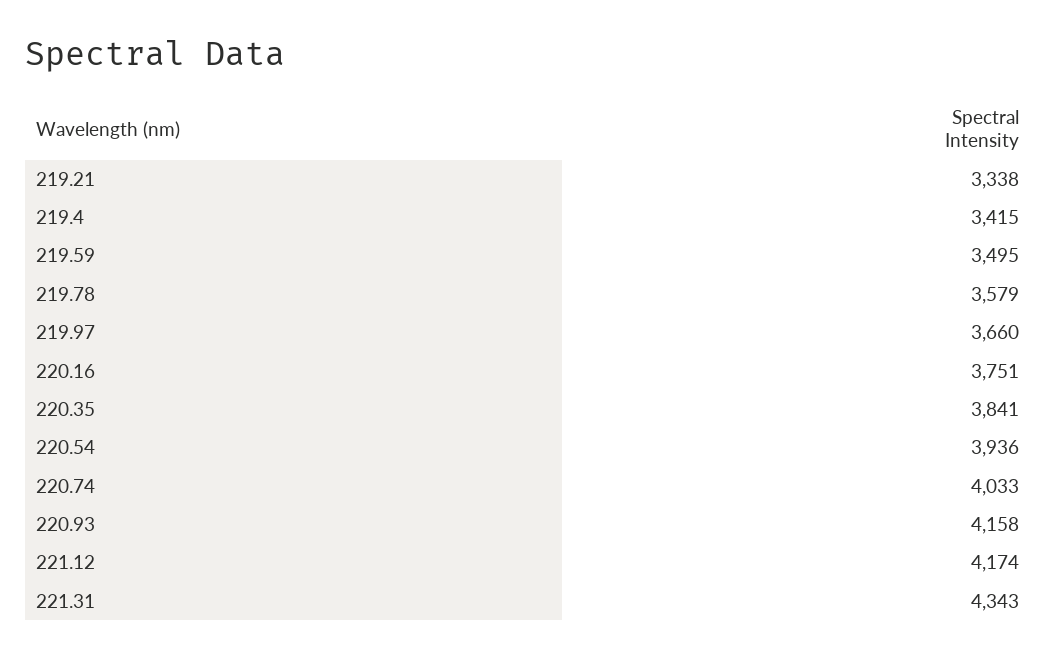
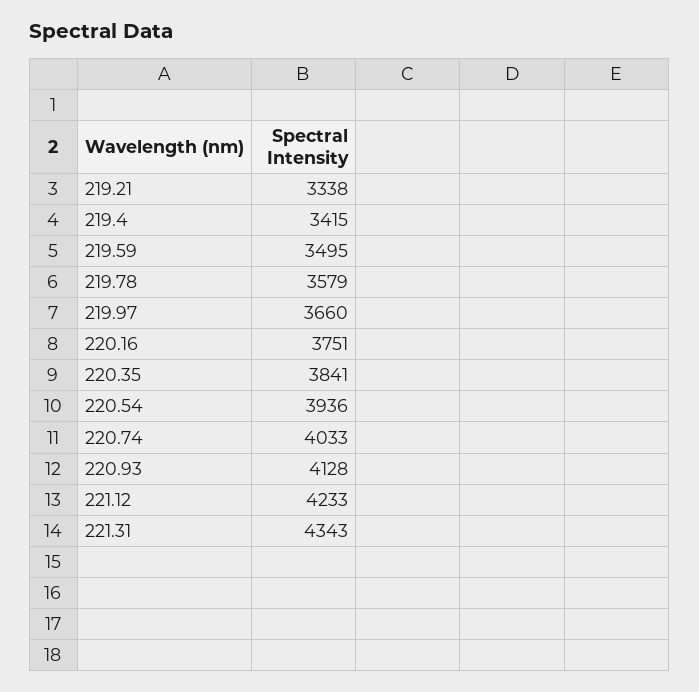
  {
    "219.21": 3338,
    "219.4": 3415,
    "219.59": 3495,
    "219.78": 3579,
    "219.97": 3660,
    "220.16": 3751,
    "220.35": 3841,
    "220.54": 3936,
    "220.74": 4033,
-   "220.93": 4158,
+   "220.93": 4128,
-   "221.12": 4174,
+   "221.12": 4233,
    "221.31": 4343
  }

